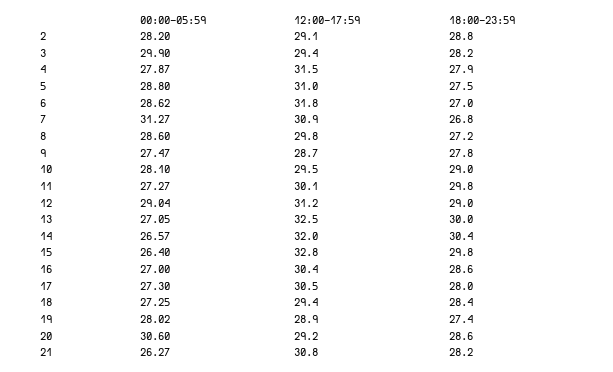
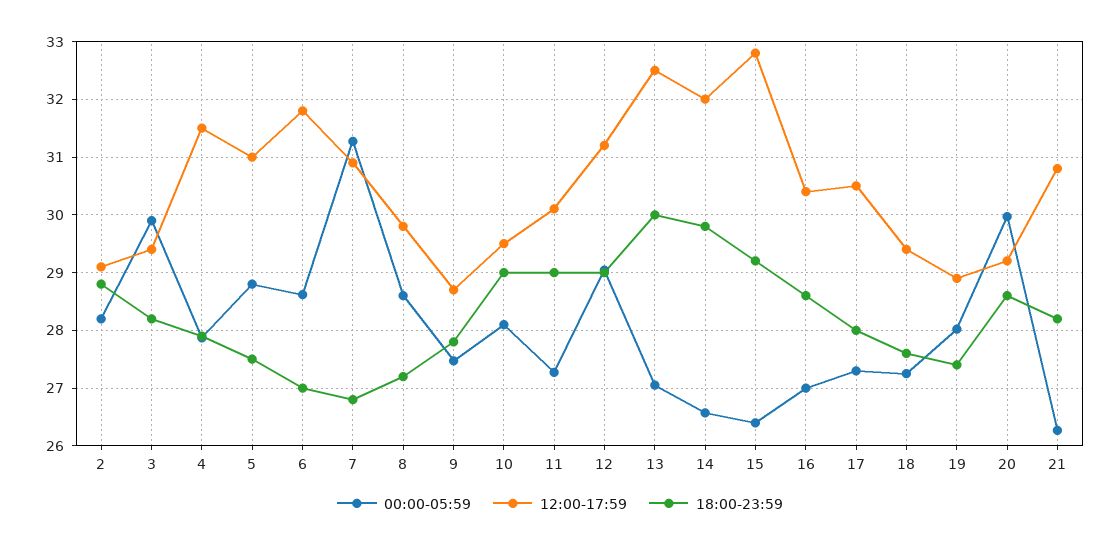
  {
    "00:00-05:59": {
      "2": 28.2,
      "3": 29.9,
      "4": 27.87,
      "5": 28.8,
      "6": 28.62,
      "7": 31.27,
      "8": 28.6,
      "9": 27.47,
      "10": 28.1,
      "11": 27.27,
      "12": 29.04,
      "13": 27.05,
      "14": 26.57,
      "15": 26.4,
      "16": 27,
      "17": 27.3,
      "18": 27.25,
      "19": 28.02,
-     "20": 30.6,
+     "20": 30,
      "21": 26.27
    },
    "12:00-17:59": {
      "2": 29.1,
      "3": 29.4,
      "4": 31.5,
      "5": 31,
      "6": 31.8,
      "7": 30.9,
      "8": 29.8,
      "9": 28.7,
      "10": 29.5,
      "11": 30.1,
      "12": 31.2,
      "13": 32.5,
      "14": 32,
      "15": 32.8,
      "16": 30.4,
      "17": 30.5,
      "18": 29.4,
      "19": 28.9,
      "20": 29.2,
      "21": 30.8
    },
    "18:00-23:59": {
      "2": 28.8,
      "3": 28.2,
      "4": 27.9,
      "5": 27.5,
      "6": 27,
      "7": 26.8,
      "8": 27.2,
      "9": 27.8,
      "10": 29,
-     "11": 29.8,
+     "11": 29,
      "12": 29,
      "13": 30,
-     "14": 30.4,
+     "14": 29.8,
-     "15": 29.8,
+     "15": 29.2,
      "16": 28.6,
      "17": 28,
-     "18": 28.4,
+     "18": 27.6,
      "19": 27.4,
      "20": 28.6,
      "21": 28.2
    }
  }

